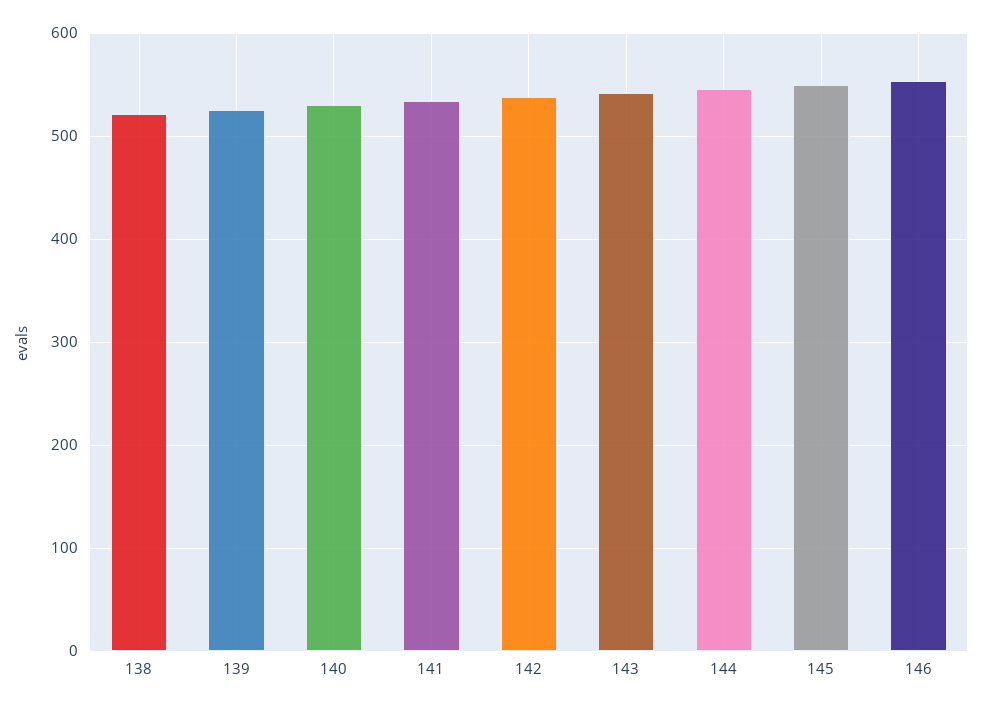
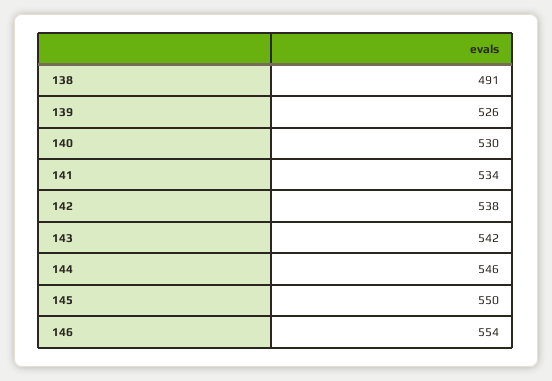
  {
-   "138": 520,
+   "138": 491,
    "139": 526,
    "140": 530,
    "141": 534,
    "142": 538,
    "143": 542,
    "144": 546,
    "145": 550,
    "146": 554
  }

